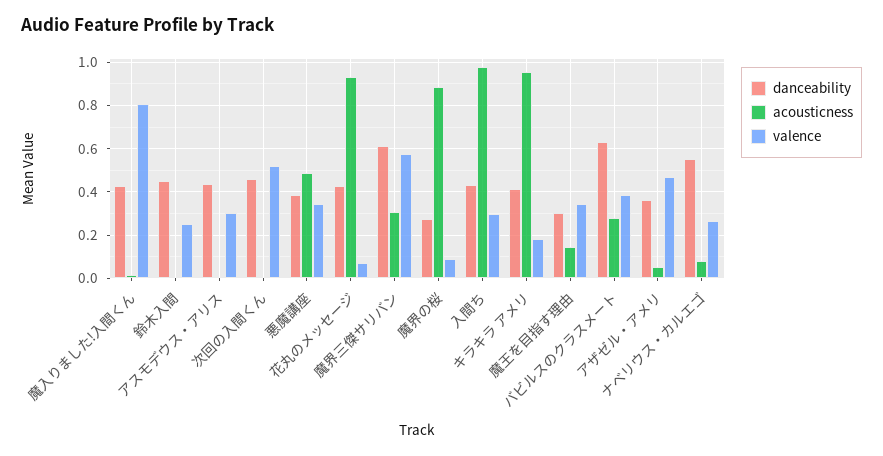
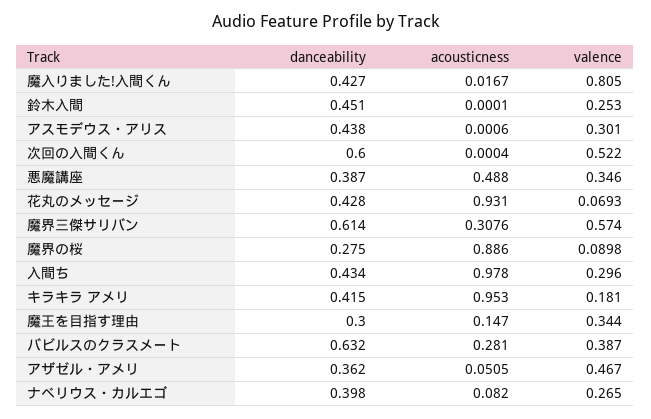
  {
    "danceability": {
      "魔入りました!入間くん": 0.427,
      "鈴木入間": 0.451,
      "アスモデウス・アリス": 0.438,
-     "次回の入間くん": 0.45,
+     "次回の入間くん": 0.6,
      "悪魔講座": 0.387,
      "花丸のメッセージ": 0.428,
      "魔界三傑サリバン": 0.614,
      "魔界の桜": 0.275,
      "入間ち": 0.434,
      "キラキラ アメリ": 0.415,
      "魔王を目指す理由": 0.3,
      "バビルスのクラスメート": 0.632,
      "アザゼル・アメリ": 0.362,
-     "ナベリウス・カルエゴ": 0.55
+     "ナベリウス・カルエゴ": 0.398
    },
    "acousticness": {
      "魔入りました!入間くん": 0.0167,
      "鈴木入間": 0.0001,
      "アスモデウス・アリス": 0.0006,
      "次回の入間くん": 0.0004,
      "悪魔講座": 0.488,
      "花丸のメッセージ": 0.931,
      "魔界三傑サリバン": 0.3076,
      "魔界の桜": 0.886,
      "入間ち": 0.978,
      "キラキラ アメリ": 0.953,
      "魔王を目指す理由": 0.147,
      "バビルスのクラスメート": 0.281,
      "アザゼル・アメリ": 0.0505,
      "ナベリウス・カルエゴ": 0.082
    },
    "valence": {
      "魔入りました!入間くん": 0.805,
      "鈴木入間": 0.253,
      "アスモデウス・アリス": 0.301,
      "次回の入間くん": 0.522,
      "悪魔講座": 0.346,
      "花丸のメッセージ": 0.0693,
      "魔界三傑サリバン": 0.574,
      "魔界の桜": 0.0898,
      "入間ち": 0.296,
      "キラキラ アメリ": 0.181,
      "魔王を目指す理由": 0.344,
      "バビルスのクラスメート": 0.387,
      "アザゼル・アメリ": 0.467,
      "ナベリウス・カルエゴ": 0.265
    }
  }

